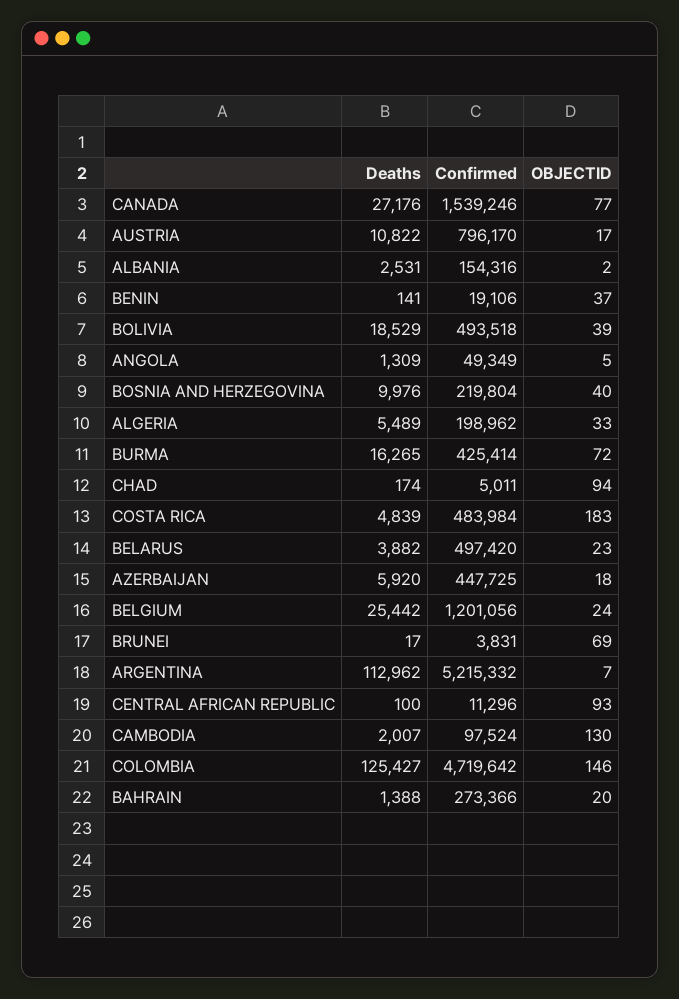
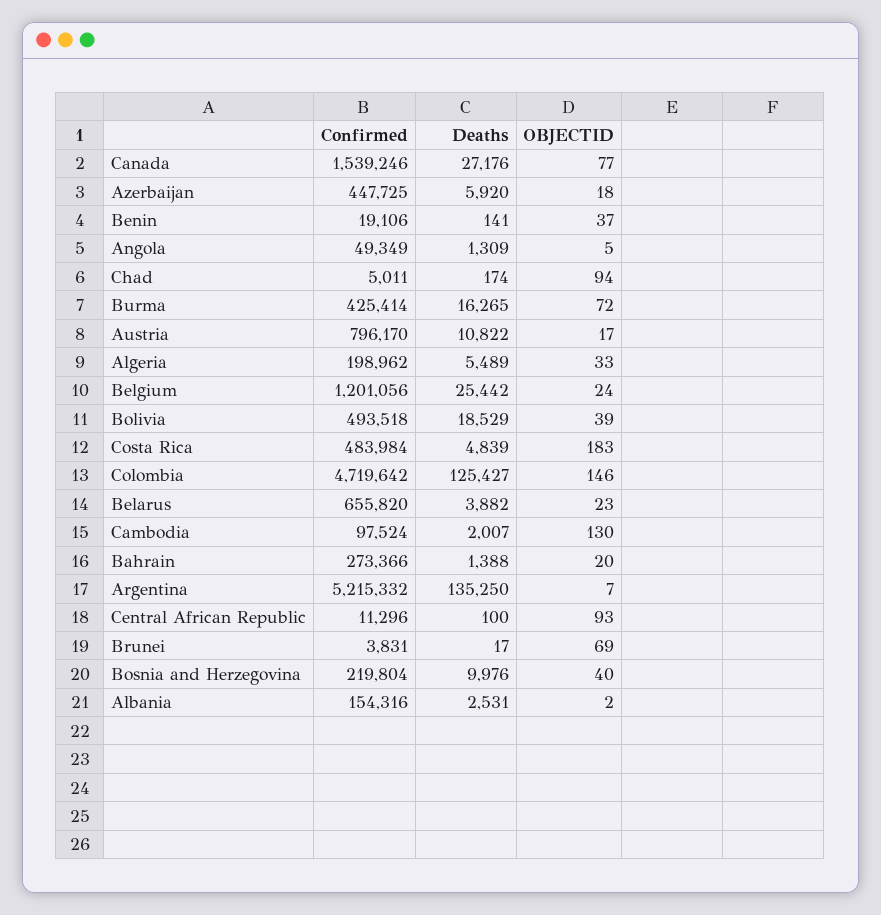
  {
    "Deaths": {
      "CANADA": 27176,
      "AUSTRIA": 10822,
      "ALBANIA": 2531,
      "BENIN": 141,
      "BOLIVIA": 18529,
      "ANGOLA": 1309,
      "BOSNIA AND HERZEGOVINA": 9976,
      "ALGERIA": 5489,
      "BURMA": 16265,
      "CHAD": 174,
      "COSTA RICA": 4839,
      "BELARUS": 3882,
      "AZERBAIJAN": 5920,
      "BELGIUM": 25442,
      "BRUNEI": 17,
-     "ARGENTINA": 112962,
+     "ARGENTINA": 135250,
      "CENTRAL AFRICAN REPUBLIC": 100,
      "CAMBODIA": 2007,
      "COLOMBIA": 125427,
      "BAHRAIN": 1388
    },
    "Confirmed": {
      "CANADA": 1539246,
      "AUSTRIA": 796170,
      "ALBANIA": 154316,
      "BENIN": 19106,
      "BOLIVIA": 493518,
      "ANGOLA": 49349,
      "BOSNIA AND HERZEGOVINA": 219804,
      "ALGERIA": 198962,
      "BURMA": 425414,
      "CHAD": 5011,
      "COSTA RICA": 483984,
-     "BELARUS": 497420,
+     "BELARUS": 655820,
      "AZERBAIJAN": 447725,
      "BELGIUM": 1201056,
      "BRUNEI": 3831,
      "ARGENTINA": 5215332,
      "CENTRAL AFRICAN REPUBLIC": 11296,
      "CAMBODIA": 97524,
      "COLOMBIA": 4719642,
      "BAHRAIN": 273366
    },
    "OBJECTID": {
      "CANADA": 77,
      "AUSTRIA": 17,
      "ALBANIA": 2,
      "BENIN": 37,
      "BOLIVIA": 39,
      "ANGOLA": 5,
      "BOSNIA AND HERZEGOVINA": 40,
      "ALGERIA": 33,
      "BURMA": 72,
      "CHAD": 94,
      "COSTA RICA": 183,
      "BELARUS": 23,
      "AZERBAIJAN": 18,
      "BELGIUM": 24,
      "BRUNEI": 69,
      "ARGENTINA": 7,
      "CENTRAL AFRICAN REPUBLIC": 93,
      "CAMBODIA": 130,
      "COLOMBIA": 146,
      "BAHRAIN": 20
    }
  }

